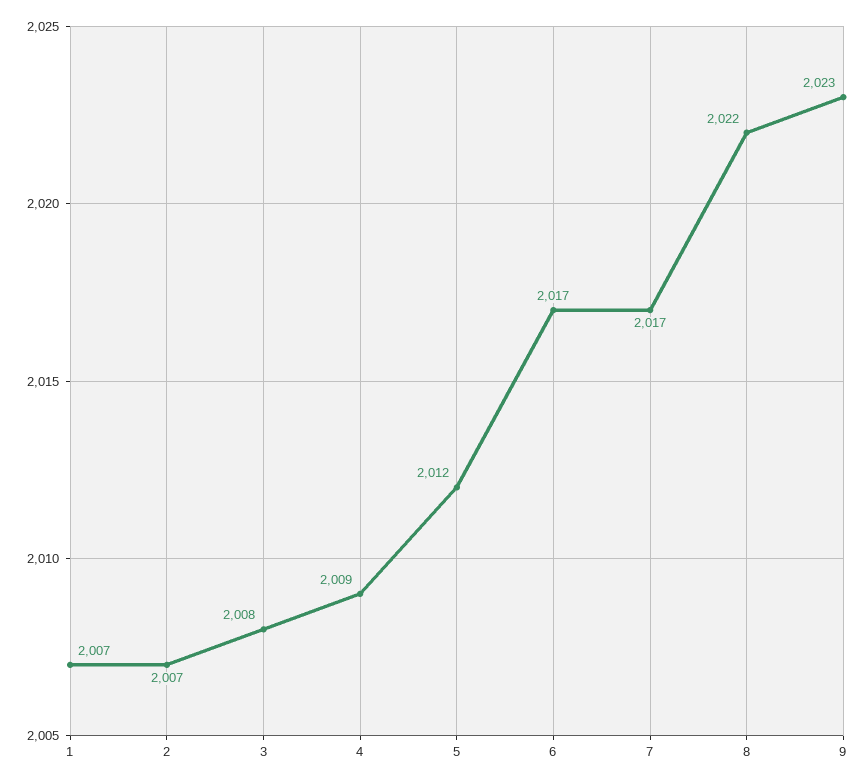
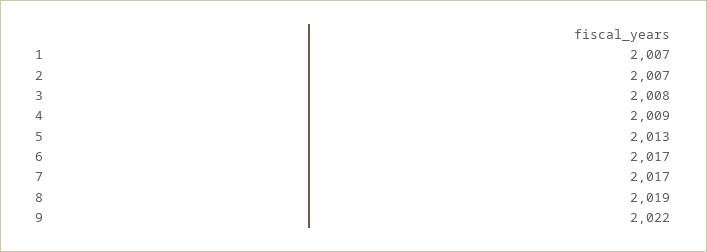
  {
    "1": 2007,
    "2": 2007,
    "3": 2008,
    "4": 2009,
-   "5": 2012,
+   "5": 2013,
    "6": 2017,
    "7": 2017,
-   "8": 2022,
+   "8": 2019,
-   "9": 2023
+   "9": 2022
  }

